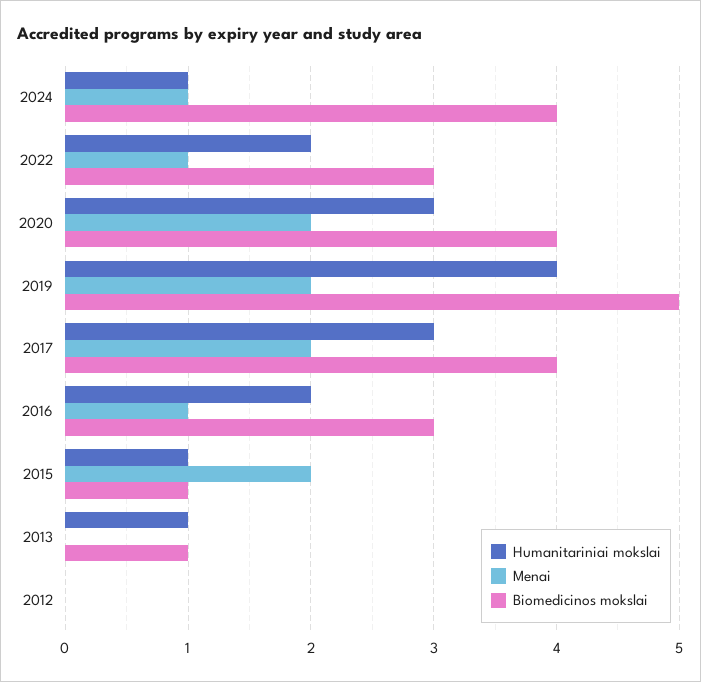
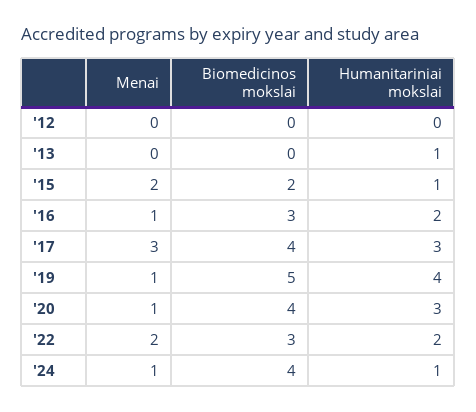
  {
    "Humanitariniai mokslai": {
      "2024": 1,
      "2022": 2,
      "2020": 3,
      "2019": 4,
      "2017": 3,
      "2016": 2,
      "2015": 1,
      "2013": 1,
      "2012": 0
    },
    "Menai": {
      "2024": 1,
-     "2022": 1,
+     "2022": 2,
-     "2020": 2,
+     "2020": 1,
-     "2019": 2,
+     "2019": 1,
-     "2017": 2,
+     "2017": 3,
      "2016": 1,
      "2015": 2,
      "2013": 0,
      "2012": 0
    },
    "Biomedicinos mokslai": {
      "2024": 4,
      "2022": 3,
      "2020": 4,
      "2019": 5,
      "2017": 4,
      "2016": 3,
-     "2015": 1,
+     "2015": 2,
-     "2013": 1,
+     "2013": 0,
      "2012": 0
    }
  }

